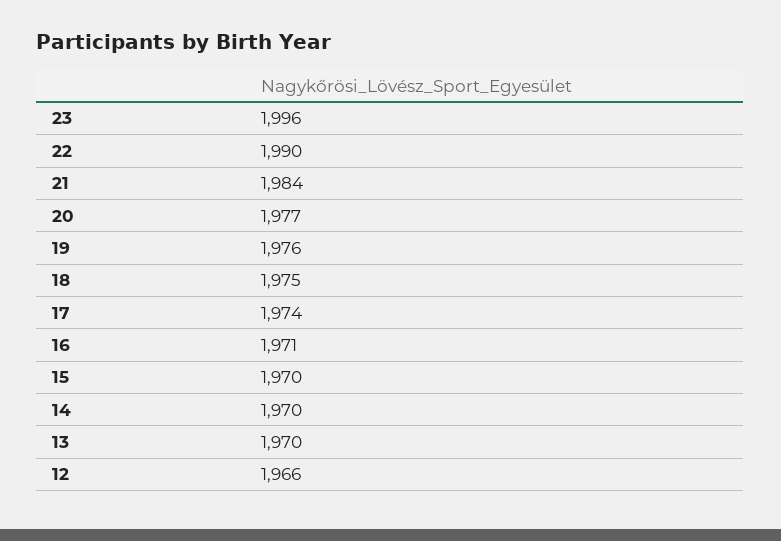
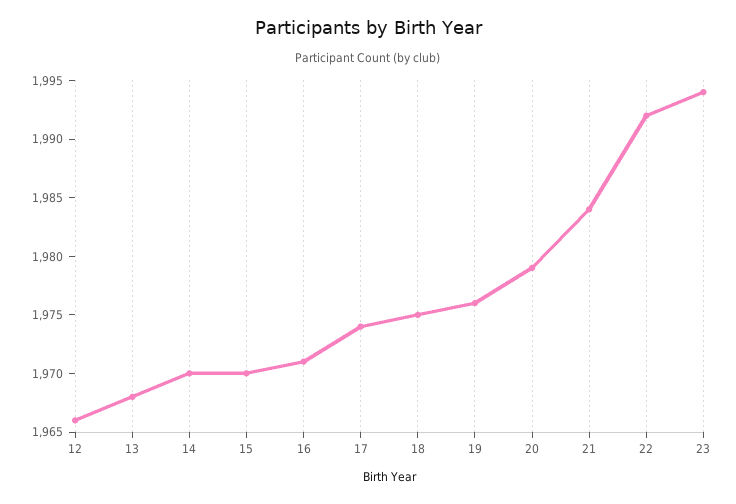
  {
-   "23": 1996,
+   "23": 1994,
-   "22": 1990,
+   "22": 1992,
    "21": 1984,
-   "20": 1977,
+   "20": 1979,
    "19": 1976,
    "18": 1975,
    "17": 1974,
    "16": 1971,
    "15": 1970,
    "14": 1970,
-   "13": 1970,
+   "13": 1968,
    "12": 1966
  }

